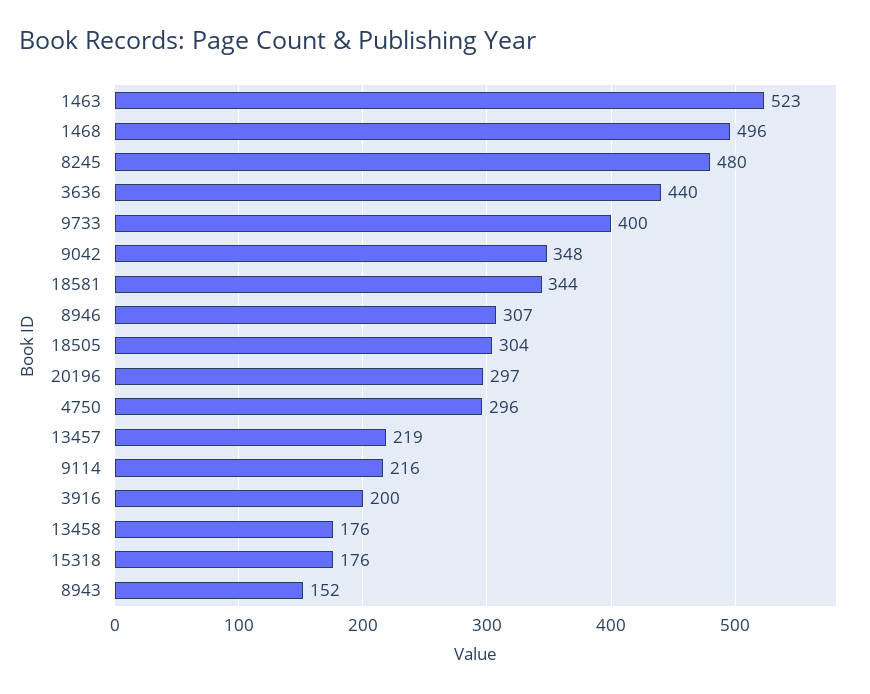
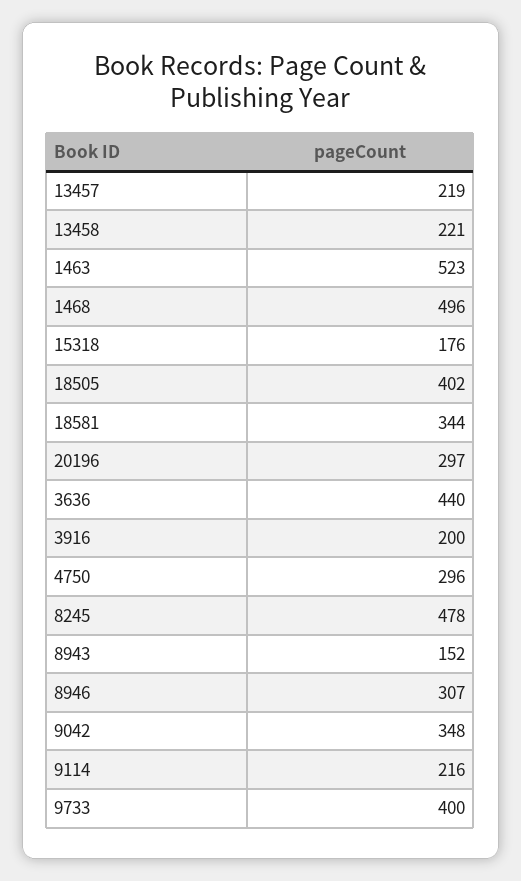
  {
    "1463": 523,
    "1468": 496,
-   "8245": 480,
+   "8245": 478,
    "3636": 440,
    "9733": 400,
    "9042": 348,
    "18581": 344,
    "8946": 307,
-   "18505": 304,
+   "18505": 402,
    "20196": 297,
    "4750": 296,
    "13457": 219,
    "9114": 216,
    "3916": 200,
-   "13458": 176,
+   "13458": 221,
    "15318": 176,
    "8943": 152
  }

